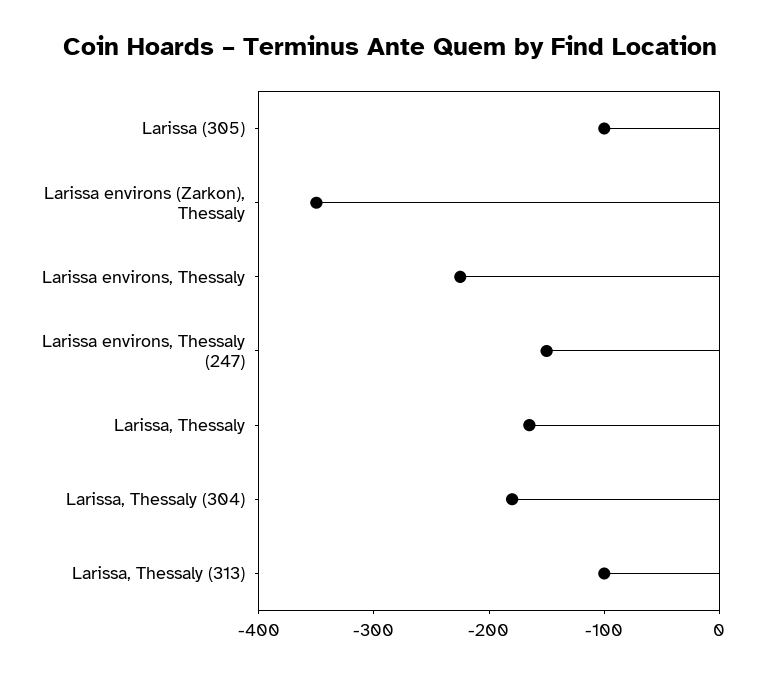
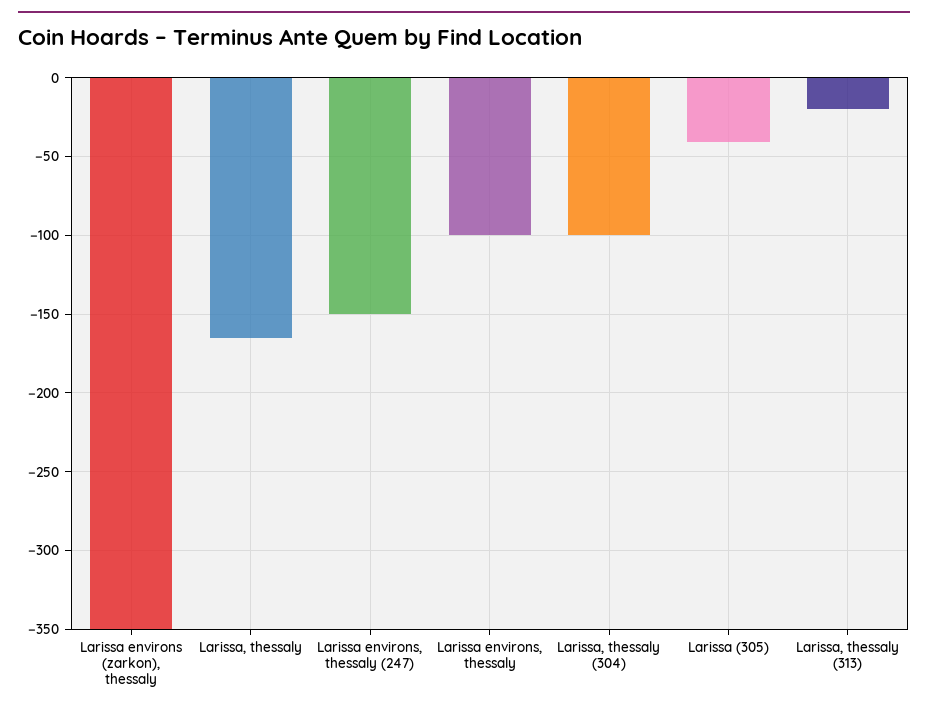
  {
-   "Larissa (305)": -100,
+   "Larissa (305)": -40,
    "Larissa environs (Zarkon), Thessaly": -350,
-   "Larissa environs, Thessaly": -220,
+   "Larissa environs, Thessaly": -100,
    "Larissa environs, Thessaly (247)": -150,
    "Larissa, Thessaly": -165,
-   "Larissa, Thessaly (304)": -180,
+   "Larissa, Thessaly (304)": -100,
-   "Larissa, Thessaly (313)": -100
+   "Larissa, Thessaly (313)": -20
  }

